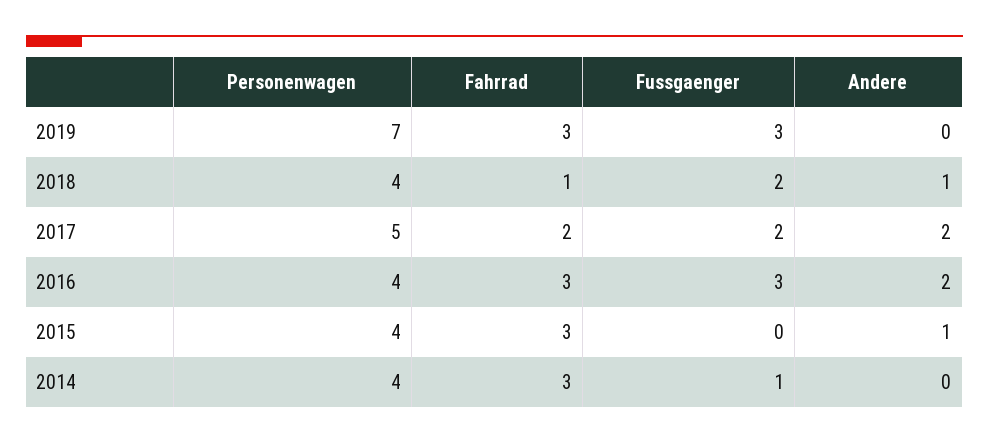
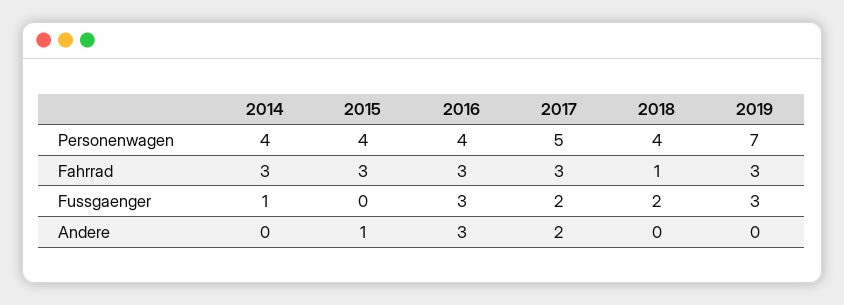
  {
    "Personenwagen": {
      "2019": 7,
      "2018": 4,
      "2017": 5,
      "2016": 4,
      "2015": 4,
      "2014": 4
    },
    "Fahrrad": {
      "2019": 3,
      "2018": 1,
-     "2017": 2,
+     "2017": 3,
      "2016": 3,
      "2015": 3,
      "2014": 3
    },
    "Fussgaenger": {
      "2019": 3,
      "2018": 2,
      "2017": 2,
      "2016": 3,
      "2015": 0,
      "2014": 1
    },
    "Andere": {
      "2019": 0,
-     "2018": 1,
+     "2018": 0,
      "2017": 2,
-     "2016": 2,
+     "2016": 3,
      "2015": 1,
      "2014": 0
    }
  }

